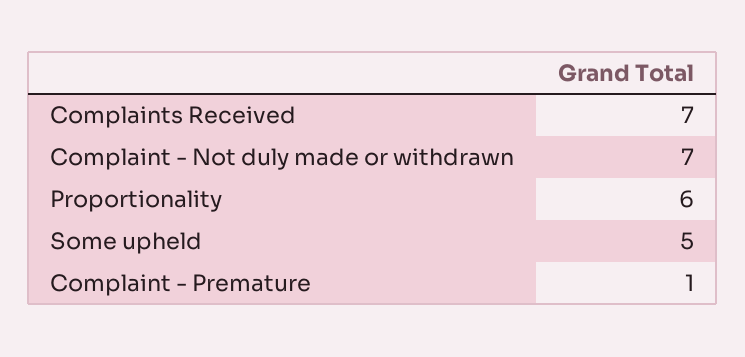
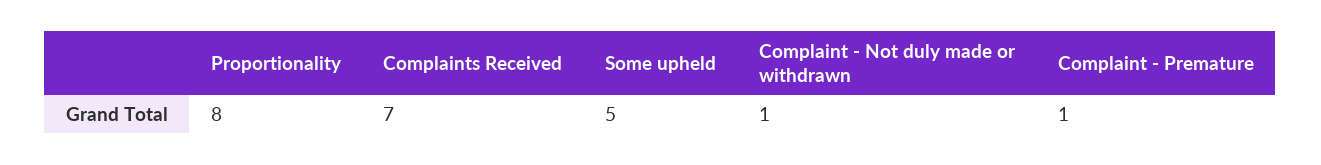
  {
    "Complaints Received": 7,
-   "Complaint - Not duly made or withdrawn": 7,
+   "Complaint - Not duly made or withdrawn": 1,
-   "Proportionality": 6,
+   "Proportionality": 8,
    "Some upheld": 5,
    "Complaint - Premature": 1
  }

